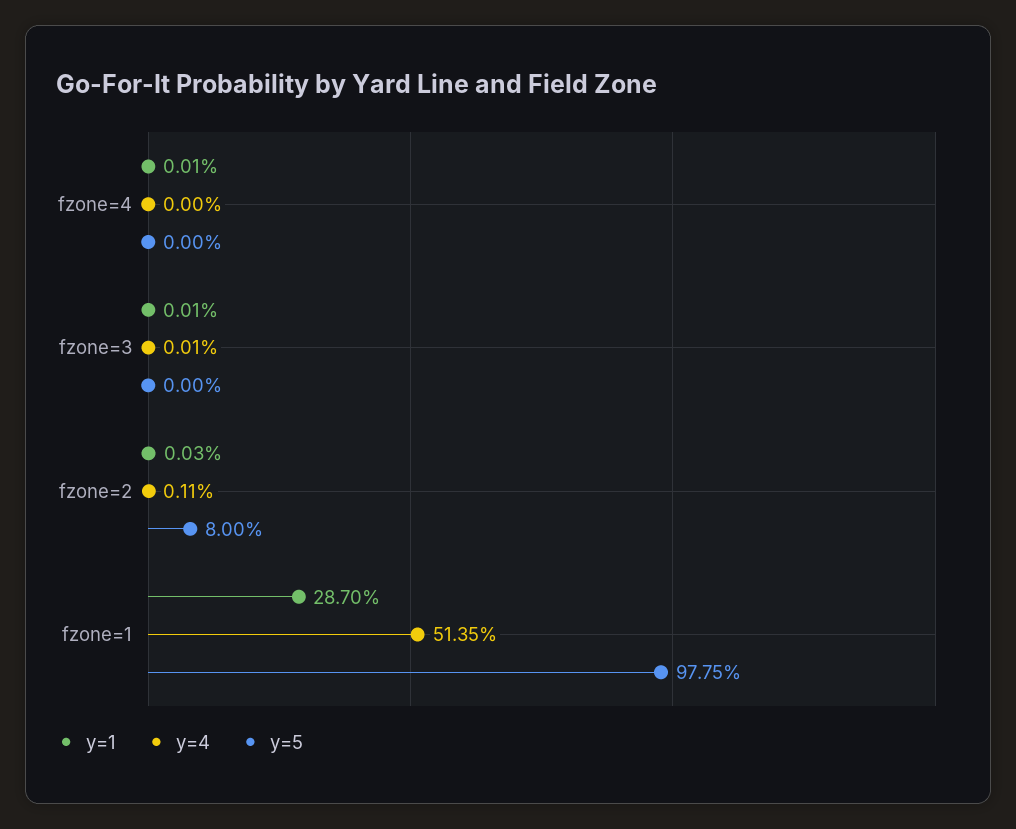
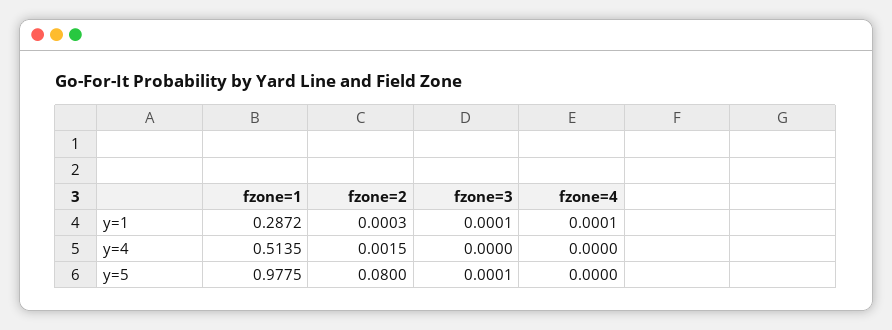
  {
    "y=1": {
      "fzone=4": 0.0001,
      "fzone=3": 0.0001,
      "fzone=2": 0.0003,
-     "fzone=1": 0.287
+     "fzone=1": 0.2872
    },
    "y=4": {
      "fzone=4": 0,
-     "fzone=3": 0.0001,
+     "fzone=3": 0,
-     "fzone=2": 0.0011,
+     "fzone=2": 0.0015,
      "fzone=1": 0.5135
    },
    "y=5": {
      "fzone=4": 0,
-     "fzone=3": 0,
+     "fzone=3": 0.0001,
      "fzone=2": 0.08,
      "fzone=1": 0.9775
    }
  }

